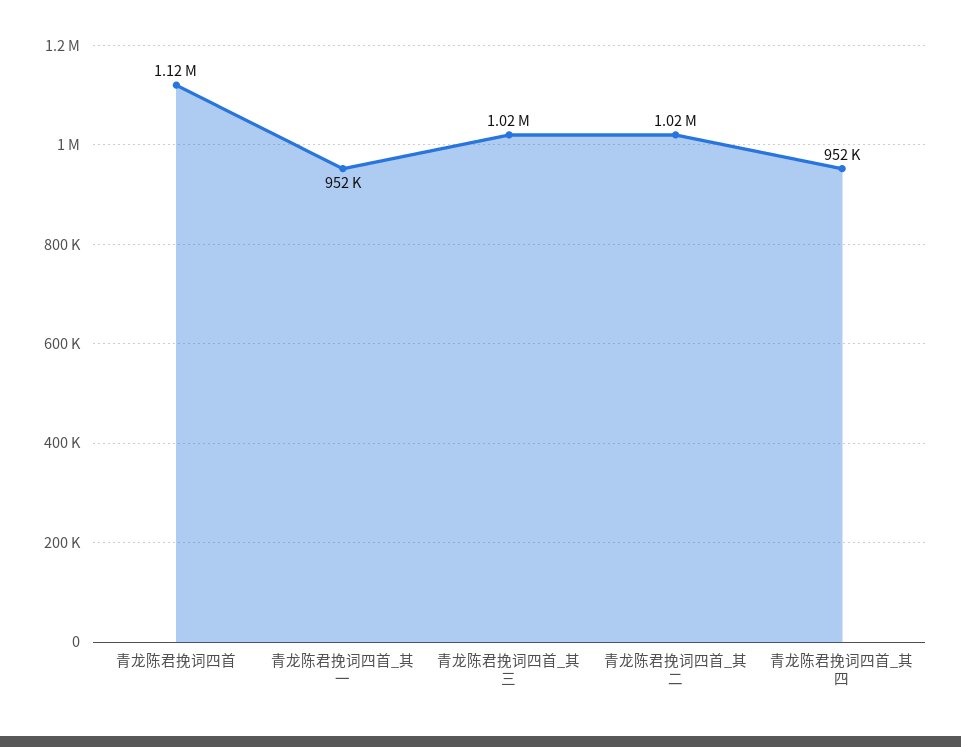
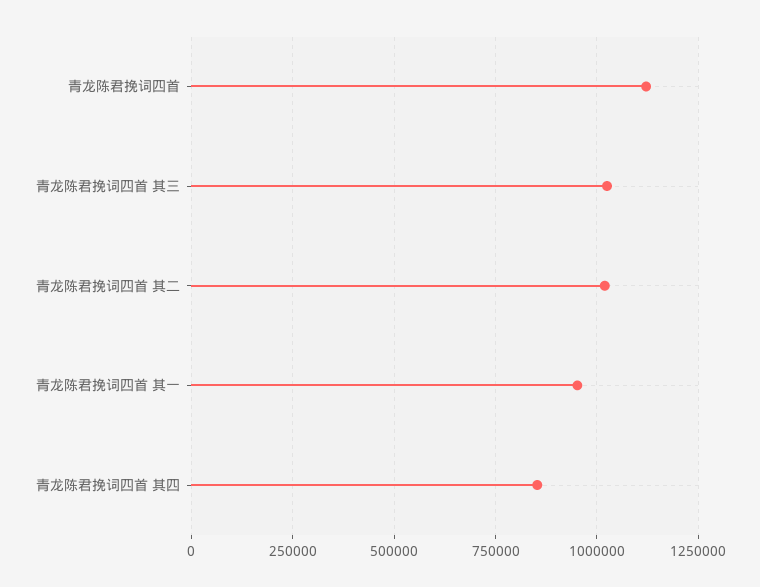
  {
    "青龙陈君挽词四首": 1120000,
    "青龙陈君挽词四首_其一": 952000,
    "青龙陈君挽词四首_其三": 1020000,
    "青龙陈君挽词四首_其二": 1020000,
-   "青龙陈君挽词四首_其四": 952000
+   "青龙陈君挽词四首_其四": 850000
  }

